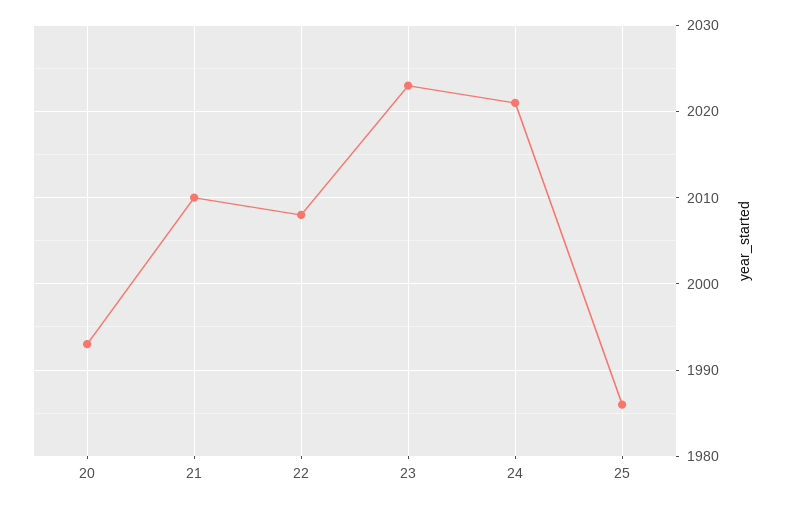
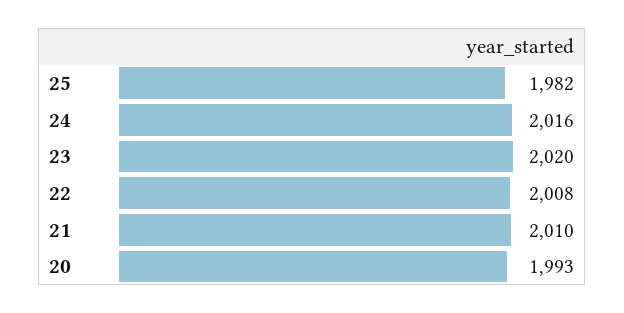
  {
    "20": 1993,
    "21": 2010,
    "22": 2008,
-   "23": 2023,
+   "23": 2020,
-   "24": 2021,
+   "24": 2016,
-   "25": 1986
+   "25": 1982
  }

